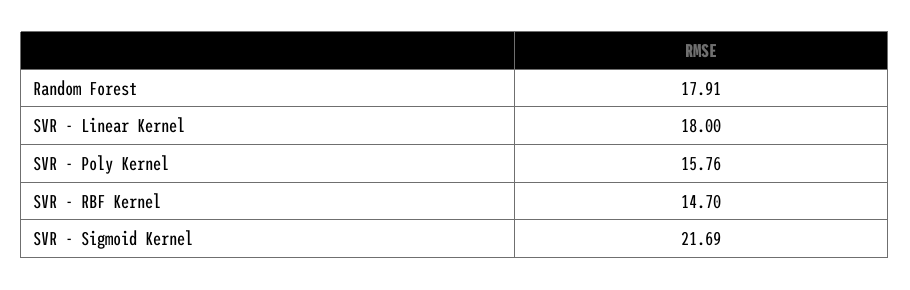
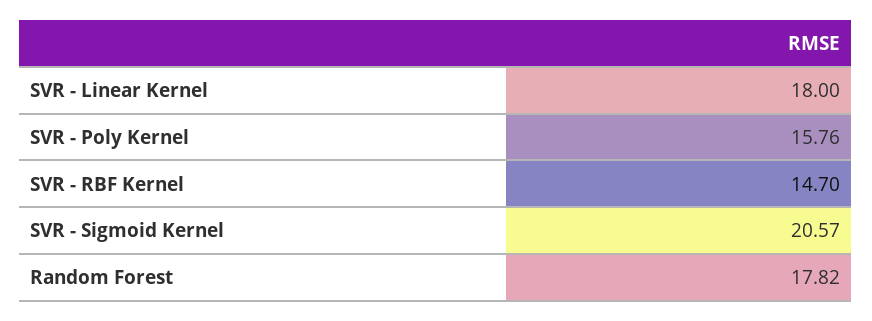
  {
-   "Random Forest": 17.91,
+   "Random Forest": 17.82,
    "SVR - Linear Kernel": 18,
    "SVR - Poly Kernel": 15.76,
    "SVR - RBF Kernel": 14.7,
-   "SVR - Sigmoid Kernel": 21.69
+   "SVR - Sigmoid Kernel": 20.57
  }

